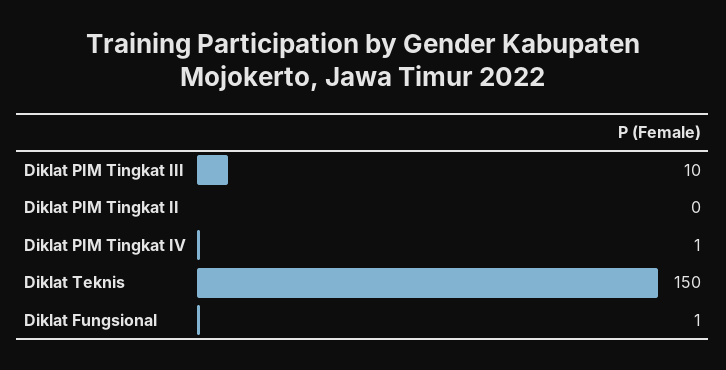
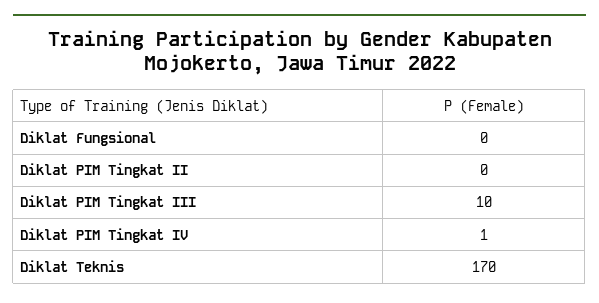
  {
    "Diklat PIM Tingkat III": 10,
    "Diklat PIM Tingkat II": 0,
    "Diklat PIM Tingkat IV": 1,
-   "Diklat Teknis": 150,
+   "Diklat Teknis": 170,
-   "Diklat Fungsional": 1
+   "Diklat Fungsional": 0
  }

